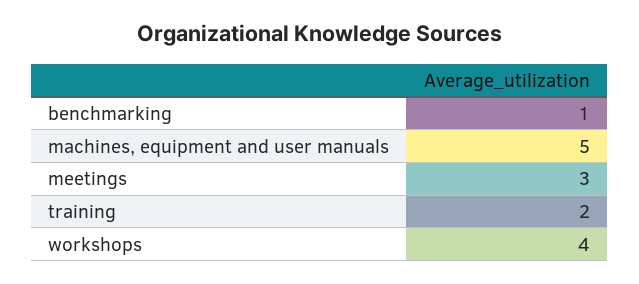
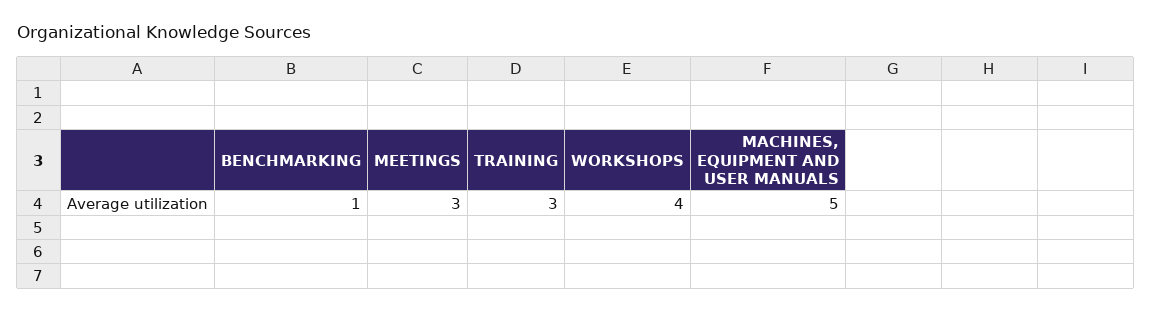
  {
    "benchmarking": 1,
    "machines, equipment and user manuals": 5,
    "meetings": 3,
-   "training": 2,
+   "training": 3,
    "workshops": 4
  }

